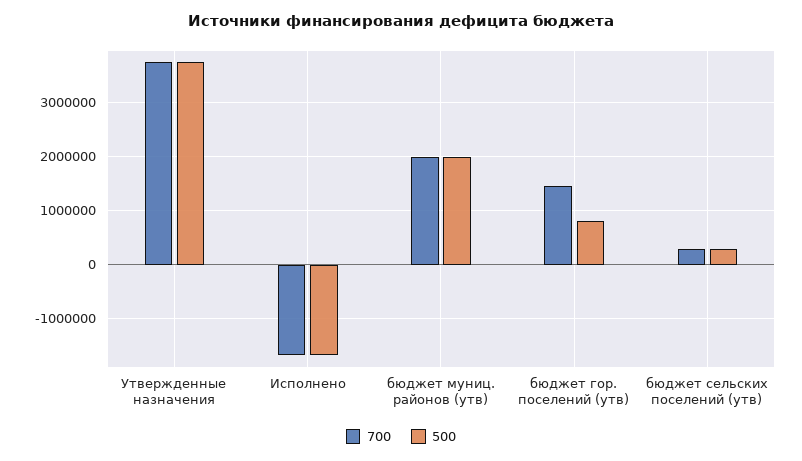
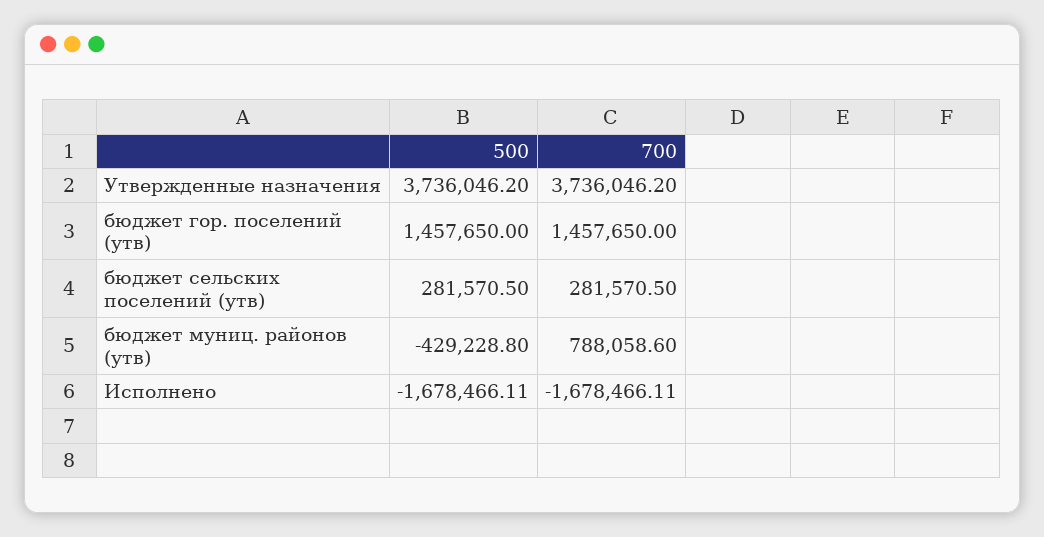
  {
    "700": {
      "Утвержденные назначения": 3736046.2,
      "Исполнено": -1678466.11,
-     "бюджет муниц. районов (утв)": 2000000,
+     "бюджет муниц. районов (утв)": 788058.6,
      "бюджет гор. поселений (утв)": 1457650,
      "бюджет сельских поселений (утв)": 281570.5
    },
    "500": {
      "Утвержденные назначения": 3736046.2,
      "Исполнено": -1678466.11,
-     "бюджет муниц. районов (утв)": 2000000,
+     "бюджет муниц. районов (утв)": -429228.8,
-     "бюджет гор. поселений (утв)": 800000,
+     "бюджет гор. поселений (утв)": 1457650,
      "бюджет сельских поселений (утв)": 281570.5
    }
  }

